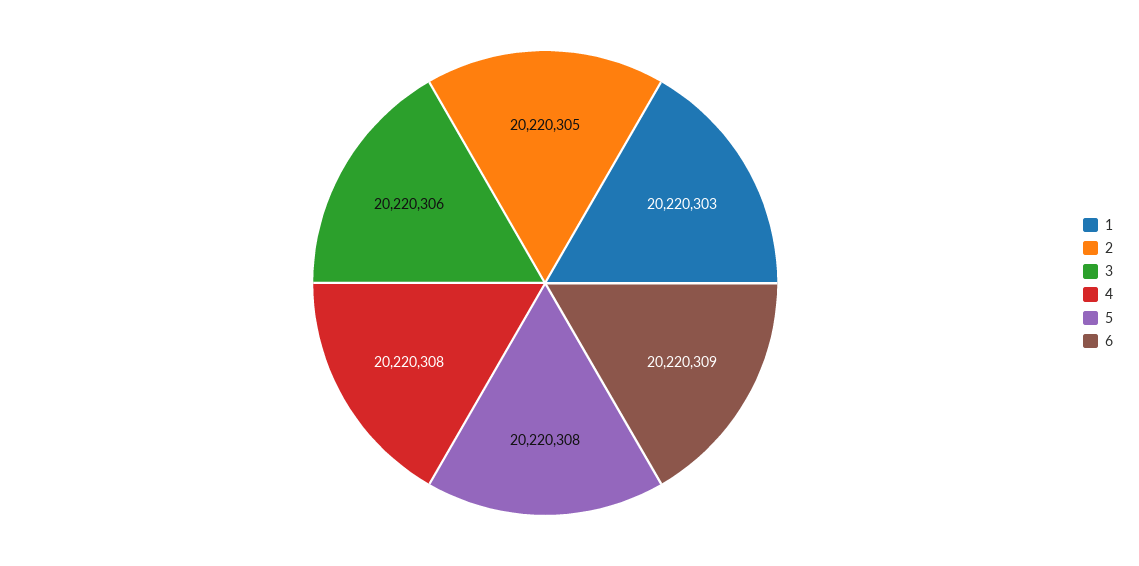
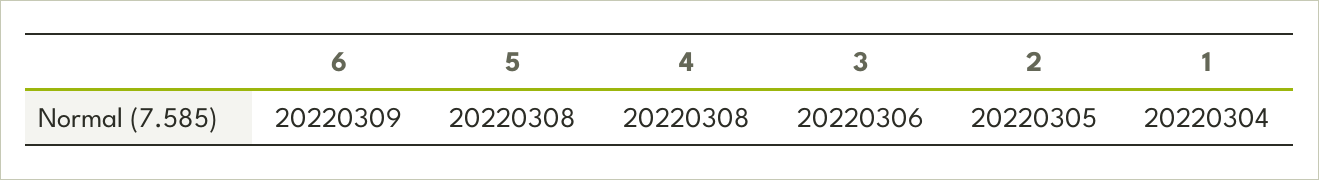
  {
-   "1": 20220303,
+   "1": 20220304,
    "2": 20220305,
    "3": 20220306,
    "4": 20220308,
    "5": 20220308,
    "6": 20220309
  }

